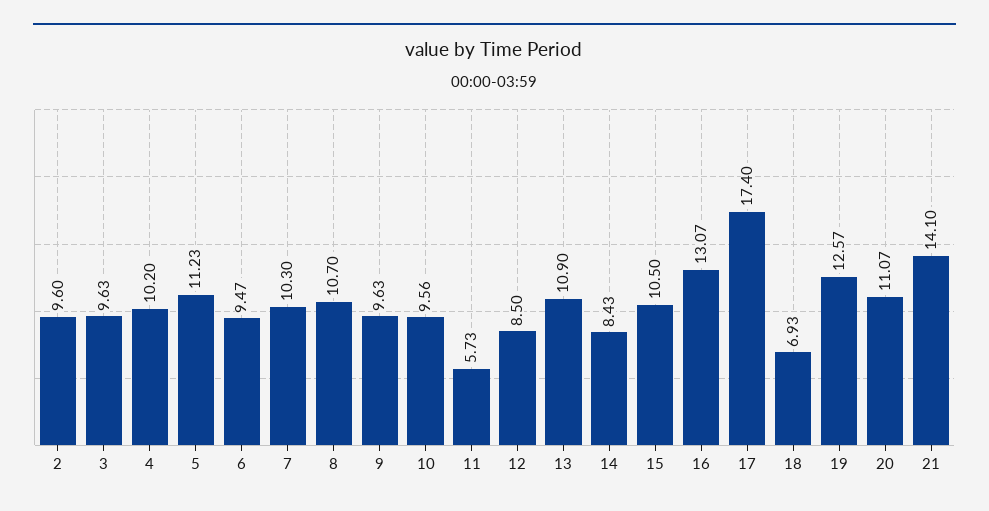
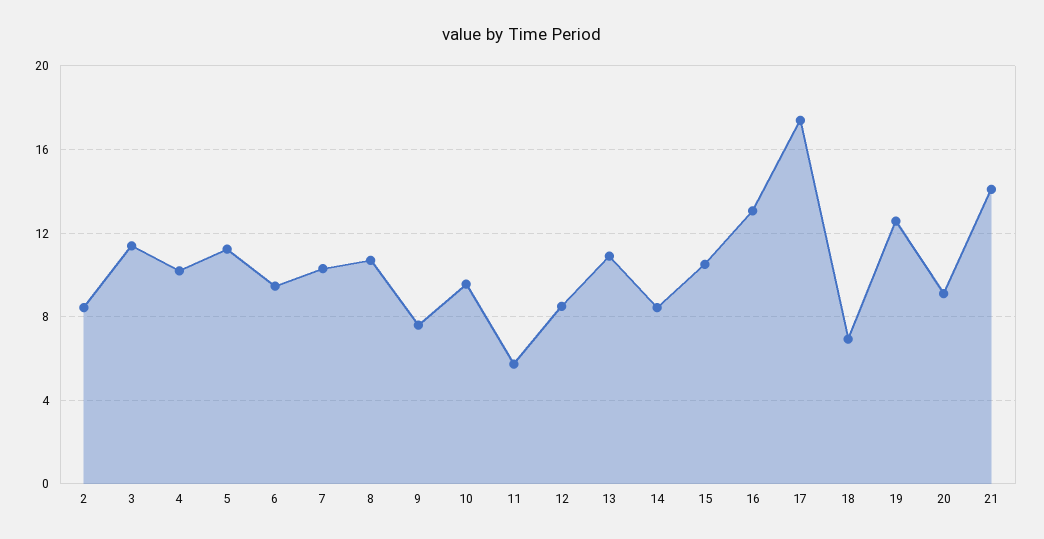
  {
-   "2": 9.6,
+   "2": 8.5,
-   "3": 9.63,
+   "3": 11.5,
    "4": 10.2,
    "5": 11.23,
    "6": 9.47,
    "7": 10.3,
    "8": 10.7,
-   "9": 9.63,
+   "9": 7.5,
    "10": 9.56,
    "11": 5.73,
    "12": 8.5,
    "13": 10.9,
    "14": 8.43,
    "15": 10.5,
    "16": 13.07,
    "17": 17.4,
    "18": 6.93,
    "19": 12.57,
-   "20": 11.07,
+   "20": 9,
    "21": 14.1
  }

